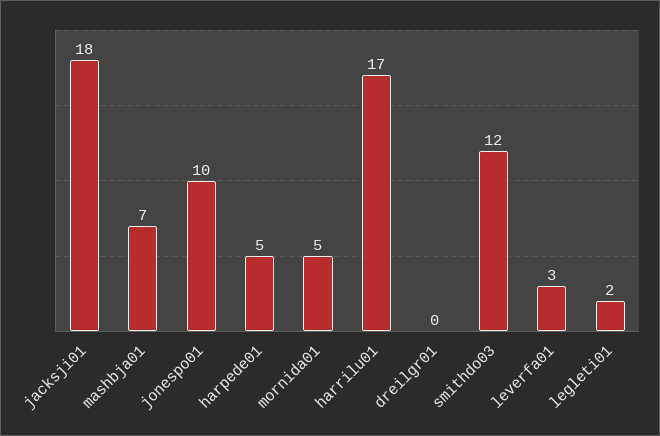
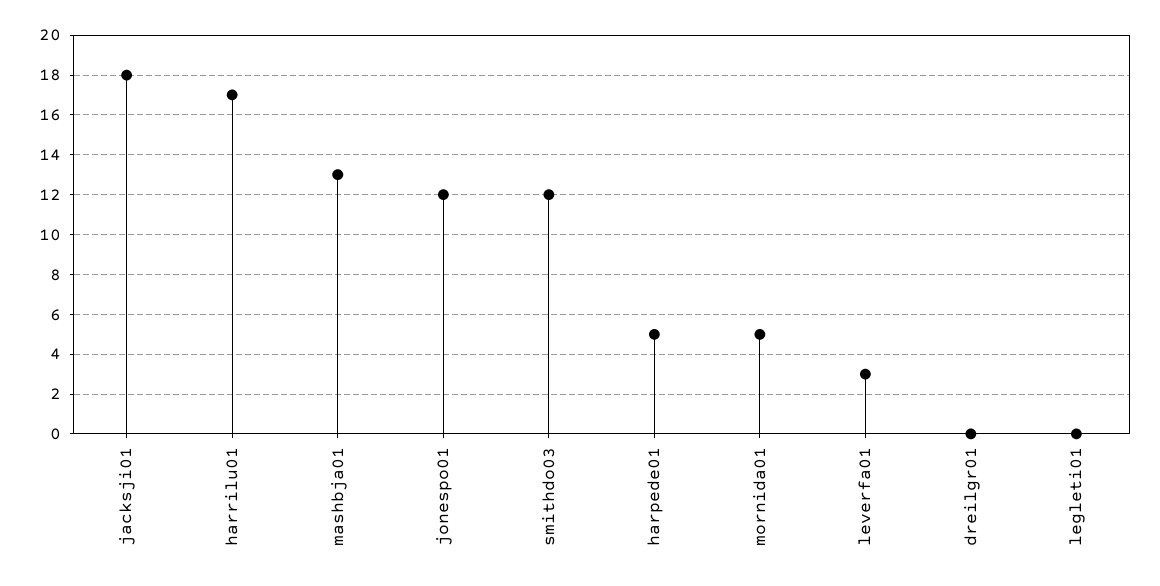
  {
    "jacksji01": 18,
-   "mashbja01": 7,
+   "mashbja01": 13,
-   "jonespo01": 10,
+   "jonespo01": 12,
    "harpede01": 5,
    "mornida01": 5,
    "harrilu01": 17,
    "dreilgr01": 0,
    "smithdo03": 12,
    "leverfa01": 3,
-   "legleti01": 2
+   "legleti01": 0
  }

